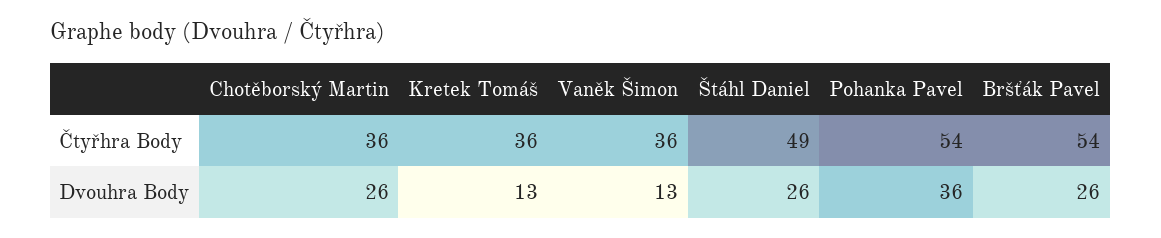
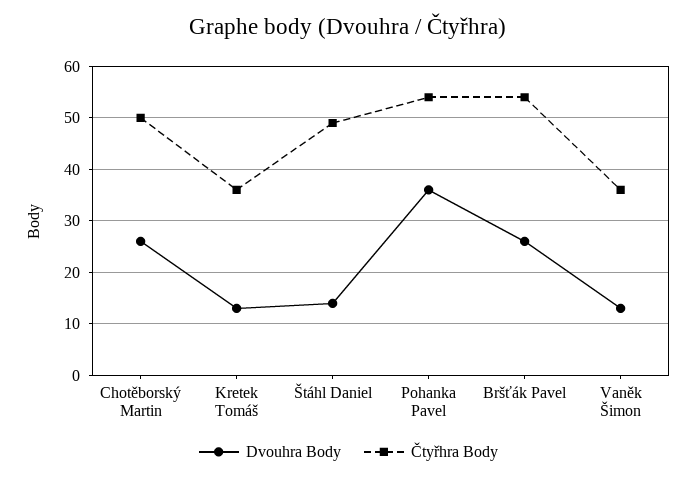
  {
    "Čtyřhra Body": {
-     "Chotěborský Martin": 36,
+     "Chotěborský Martin": 50,
      "Kretek Tomáš": 36,
      "Vaněk Šimon": 36,
      "Štáhl Daniel": 49,
      "Pohanka Pavel": 54,
      "Bršťák Pavel": 54
    },
    "Dvouhra Body": {
      "Chotěborský Martin": 26,
      "Kretek Tomáš": 13,
      "Vaněk Šimon": 13,
-     "Štáhl Daniel": 26,
+     "Štáhl Daniel": 15,
      "Pohanka Pavel": 36,
      "Bršťák Pavel": 26
    }
  }

